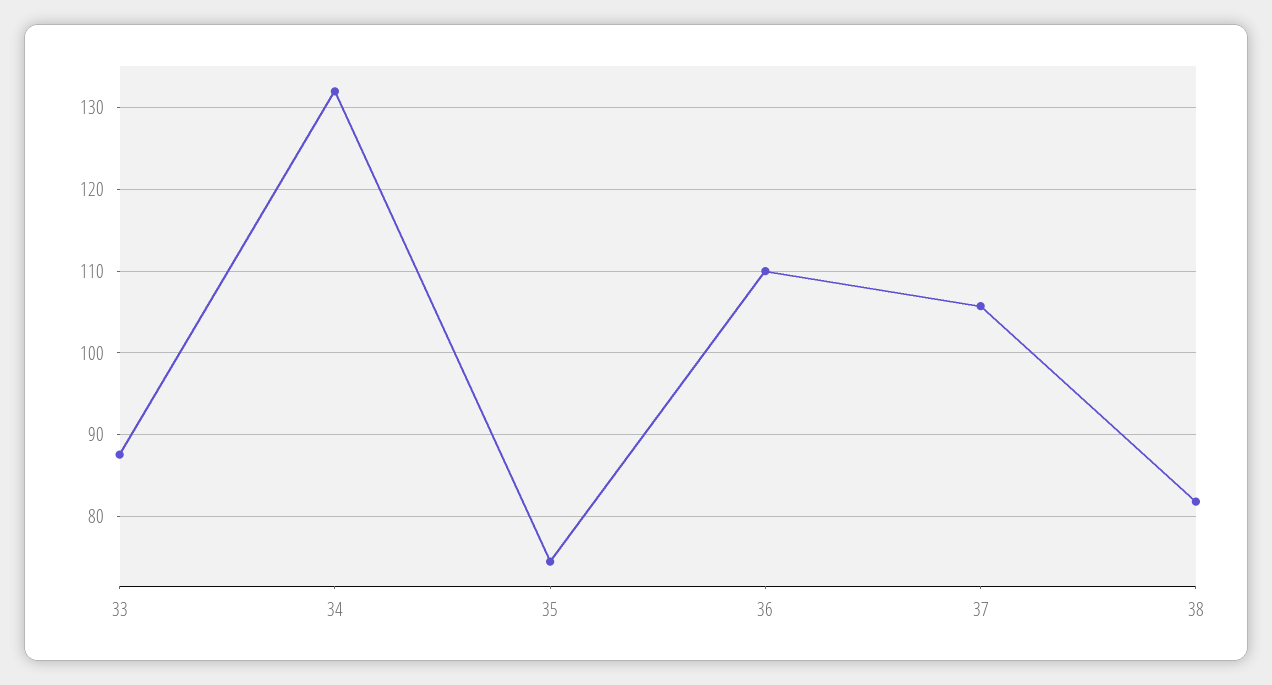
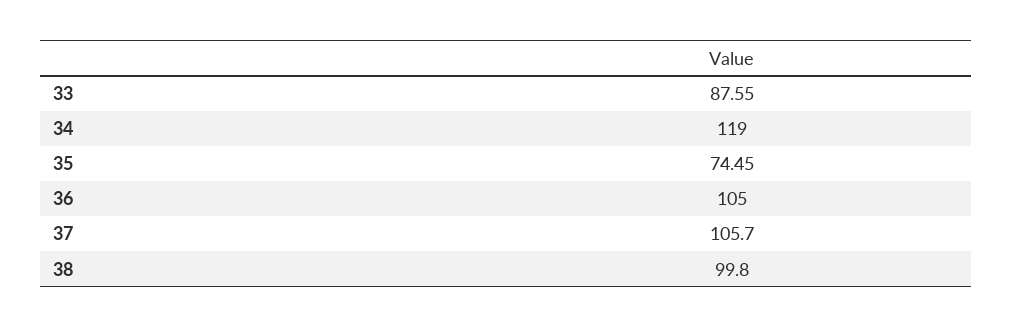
  {
    "33": 87.55,
-   "34": 132,
+   "34": 119,
    "35": 74.45,
-   "36": 110,
+   "36": 105,
    "37": 105.7,
-   "38": 82
+   "38": 99.8
  }

